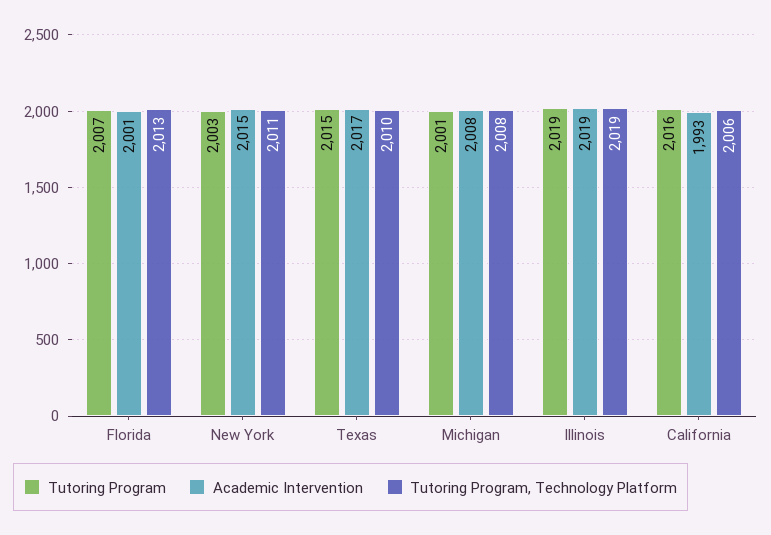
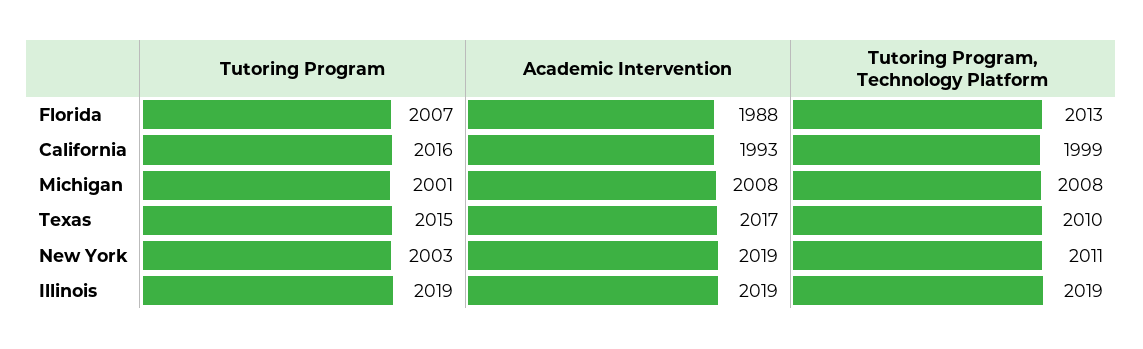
  {
    "Tutoring Program": {
      "Florida": 2007,
      "New York": 2003,
      "Texas": 2015,
      "Michigan": 2001,
      "Illinois": 2019,
      "California": 2016
    },
    "Academic Intervention": {
-     "Florida": 2001,
+     "Florida": 1988,
-     "New York": 2015,
+     "New York": 2019,
      "Texas": 2017,
      "Michigan": 2008,
      "Illinois": 2019,
      "California": 1993
    },
    "Tutoring Program, Technology Platform": {
      "Florida": 2013,
      "New York": 2011,
      "Texas": 2010,
      "Michigan": 2008,
      "Illinois": 2019,
-     "California": 2006
+     "California": 1999
    }
  }

